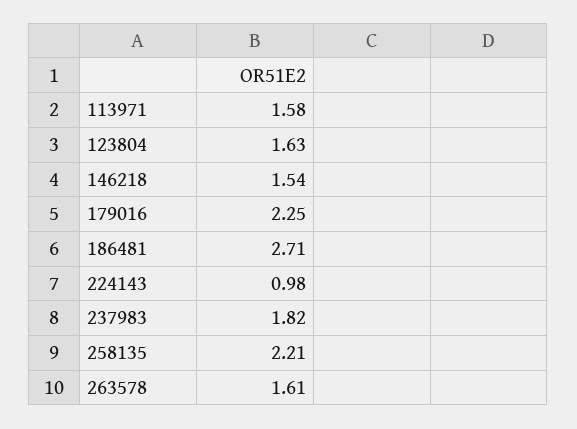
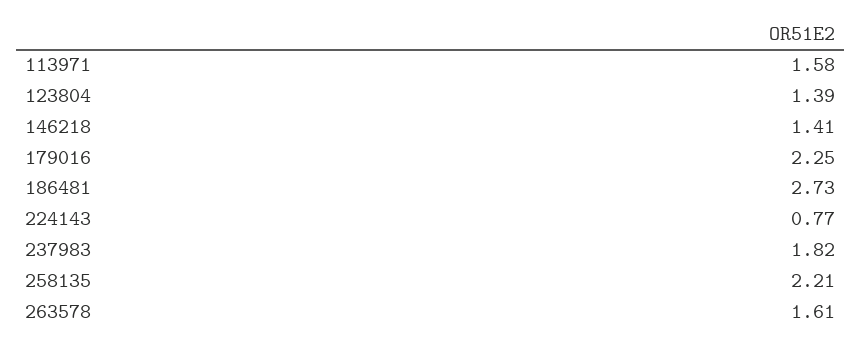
  {
    "113971": 1.58,
-   "123804": 1.63,
+   "123804": 1.39,
-   "146218": 1.54,
+   "146218": 1.41,
    "179016": 2.25,
-   "186481": 2.71,
+   "186481": 2.73,
-   "224143": 0.98,
+   "224143": 0.77,
    "237983": 1.82,
    "258135": 2.21,
    "263578": 1.61
  }

